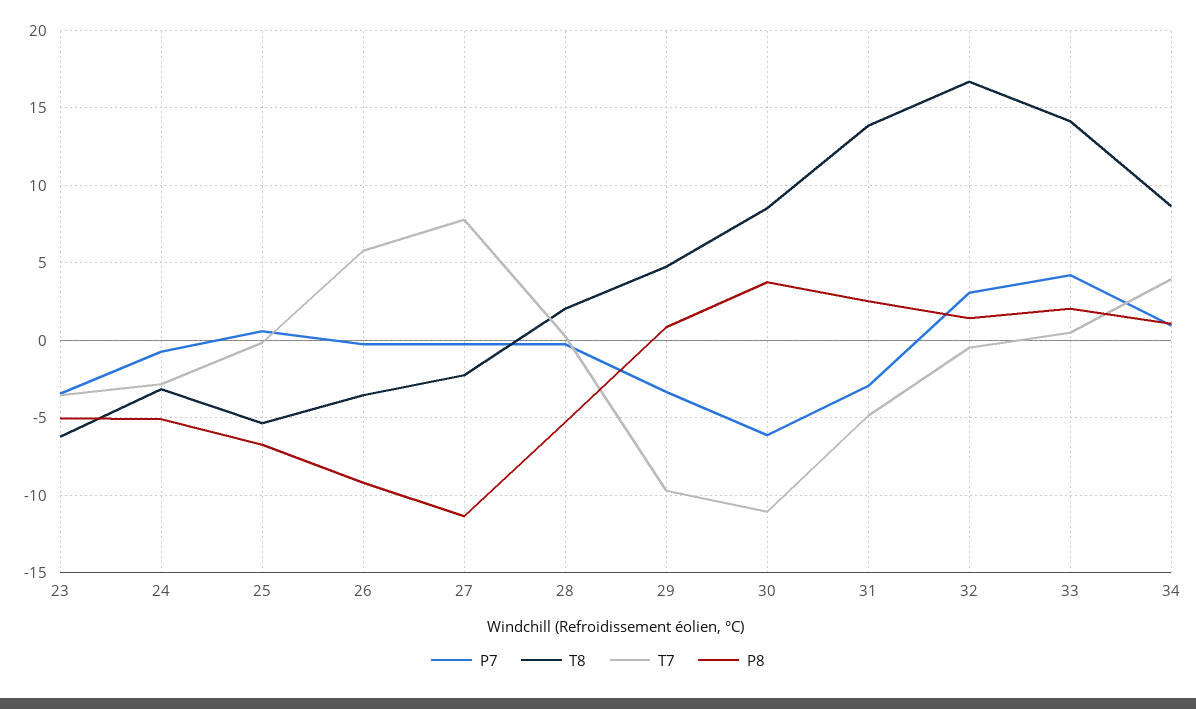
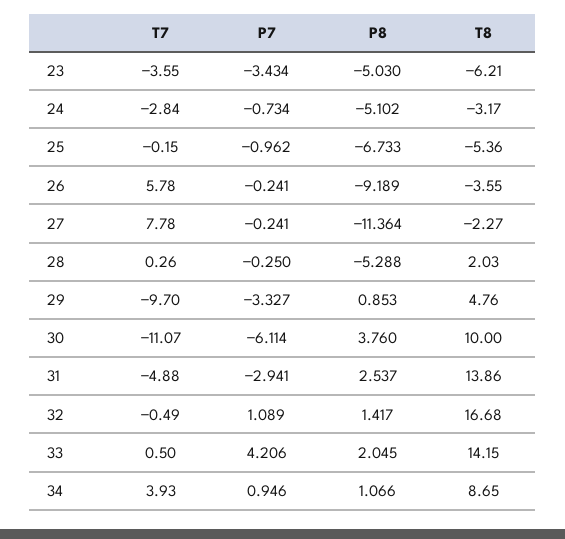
  {
    "P7": {
      "23": -3.434,
      "24": -0.734,
-     "25": 0.5,
+     "25": -0.962,
      "26": -0.241,
      "27": -0.241,
      "28": -0.25,
      "29": -3.327,
      "30": -6.114,
      "31": -2.941,
-     "32": 3,
+     "32": 1.089,
      "33": 4.206,
      "34": 0.946
    },
    "T8": {
      "23": -6.21,
      "24": -3.17,
      "25": -5.36,
      "26": -3.55,
      "27": -2.27,
      "28": 2.03,
      "29": 4.76,
-     "30": 8.5,
+     "30": 10,
      "31": 13.86,
      "32": 16.68,
      "33": 14.15,
      "34": 8.65
    },
    "T7": {
      "23": -3.55,
      "24": -2.84,
      "25": -0.15,
      "26": 5.78,
      "27": 7.78,
      "28": 0.26,
      "29": -9.7,
      "30": -11.07,
      "31": -4.88,
      "32": -0.49,
      "33": 0.5,
      "34": 3.93
    },
    "P8": {
      "23": -5.03,
      "24": -5.102,
      "25": -6.733,
      "26": -9.189,
      "27": -11.364,
      "28": -5.288,
      "29": 0.853,
      "30": 3.76,
      "31": 2.537,
      "32": 1.417,
      "33": 2.045,
      "34": 1.066
    }
  }

